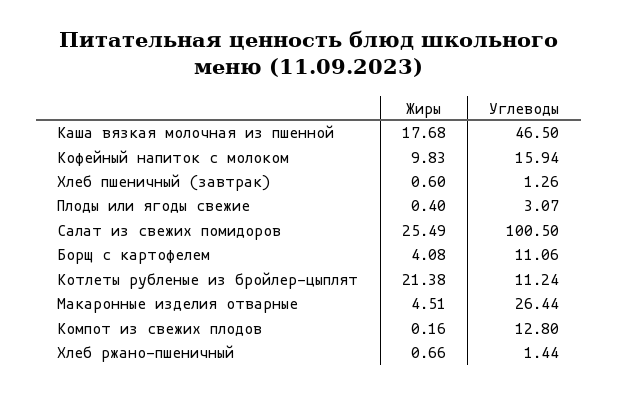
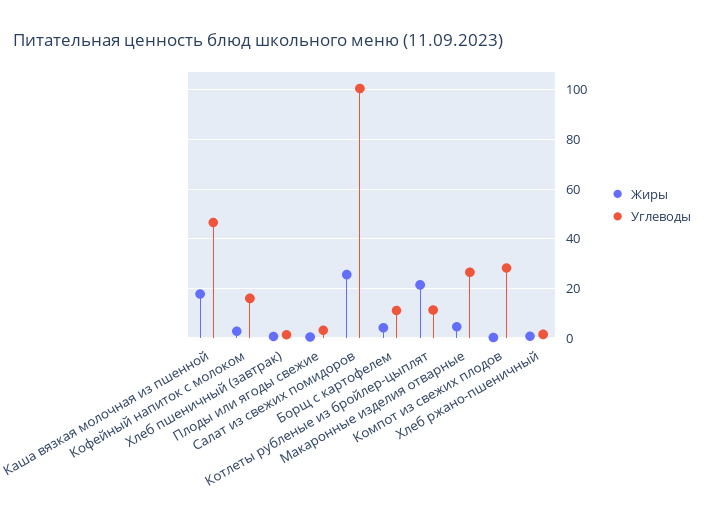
  {
    "Жиры": {
      "Каша вязкая молочная из пшенной": 17.68,
-     "Кофейный напиток с молоком": 9.83,
+     "Кофейный напиток с молоком": 2.5,
      "Хлеб пшеничный (завтрак)": 0.6,
      "Плоды или ягоды свежие": 0.4,
      "Салат из свежих помидоров": 25.49,
      "Борщ с картофелем": 4.08,
      "Котлеты рубленые из бройлер-цыплят": 21.38,
      "Макаронные изделия отварные": 4.51,
      "Компот из свежих плодов": 0.16,
      "Хлеб ржано-пшеничный": 0.66
    },
    "Углеводы": {
      "Каша вязкая молочная из пшенной": 46.5,
      "Кофейный напиток с молоком": 15.94,
      "Хлеб пшеничный (завтрак)": 1.26,
      "Плоды или ягоды свежие": 3.07,
      "Салат из свежих помидоров": 100.5,
      "Борщ с картофелем": 11.06,
      "Котлеты рубленые из бройлер-цыплят": 11.24,
      "Макаронные изделия отварные": 26.44,
-     "Компот из свежих плодов": 12.8,
+     "Компот из свежих плодов": 27.5,
      "Хлеб ржано-пшеничный": 1.44
    }
  }

